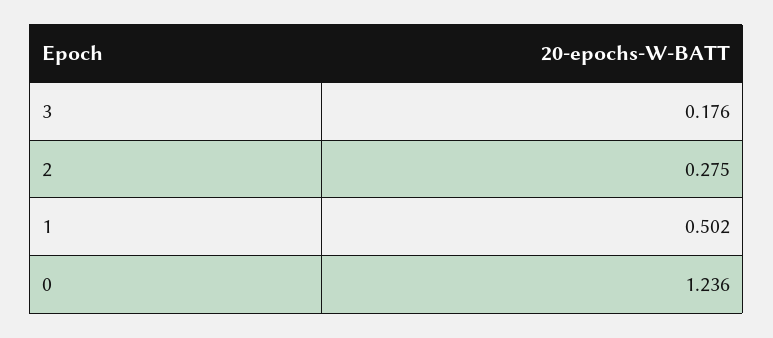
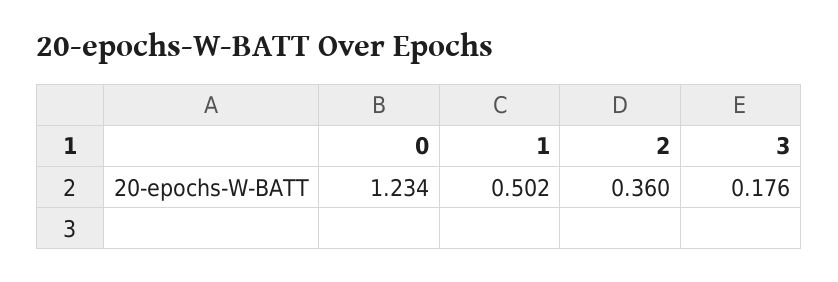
  {
    "3": 0.176,
-   "2": 0.275,
+   "2": 0.36,
    "1": 0.502,
-   "0": 1.236
+   "0": 1.234
  }

